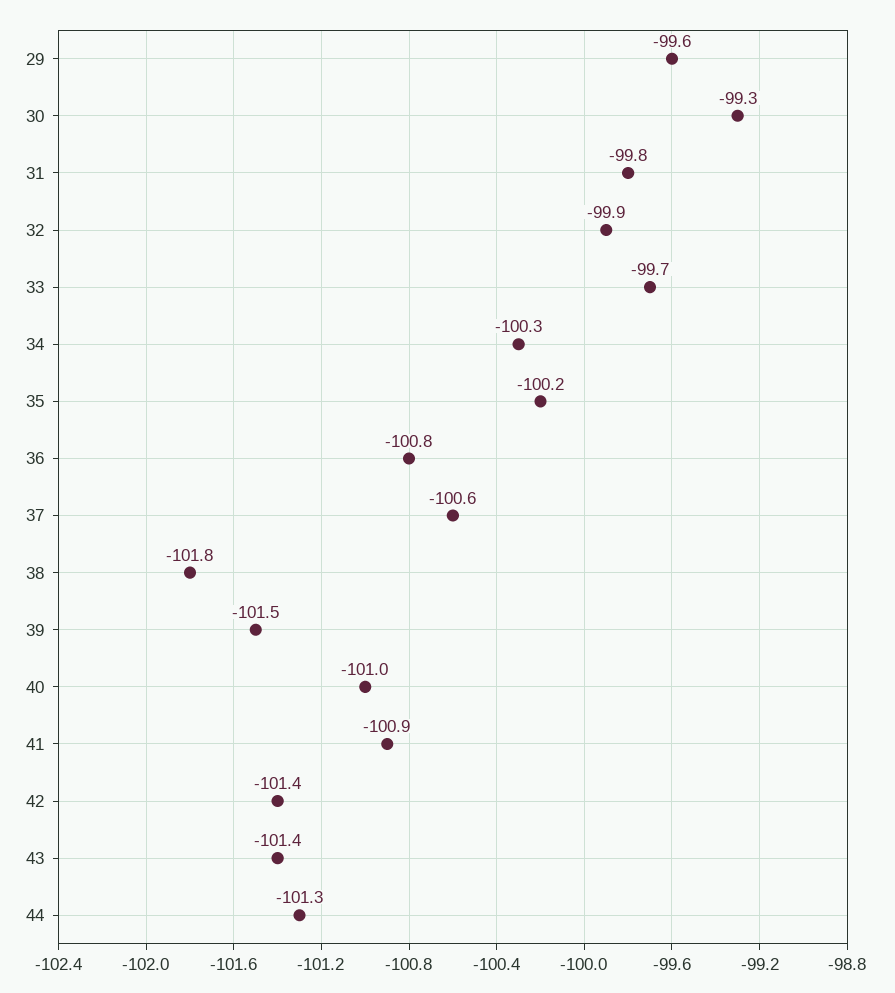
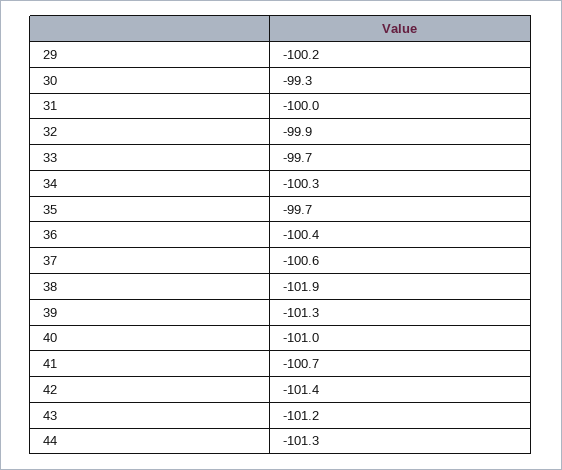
  {
-   "29": -99.6,
+   "29": -100.2,
    "30": -99.3,
-   "31": -99.8,
+   "31": -100,
    "32": -99.9,
    "33": -99.7,
    "34": -100.3,
-   "35": -100.2,
+   "35": -99.7,
-   "36": -100.8,
+   "36": -100.4,
    "37": -100.6,
-   "38": -101.8,
+   "38": -101.9,
-   "39": -101.5,
+   "39": -101.3,
    "40": -101,
-   "41": -100.9,
+   "41": -100.7,
    "42": -101.4,
-   "43": -101.4,
+   "43": -101.2,
    "44": -101.3
  }

